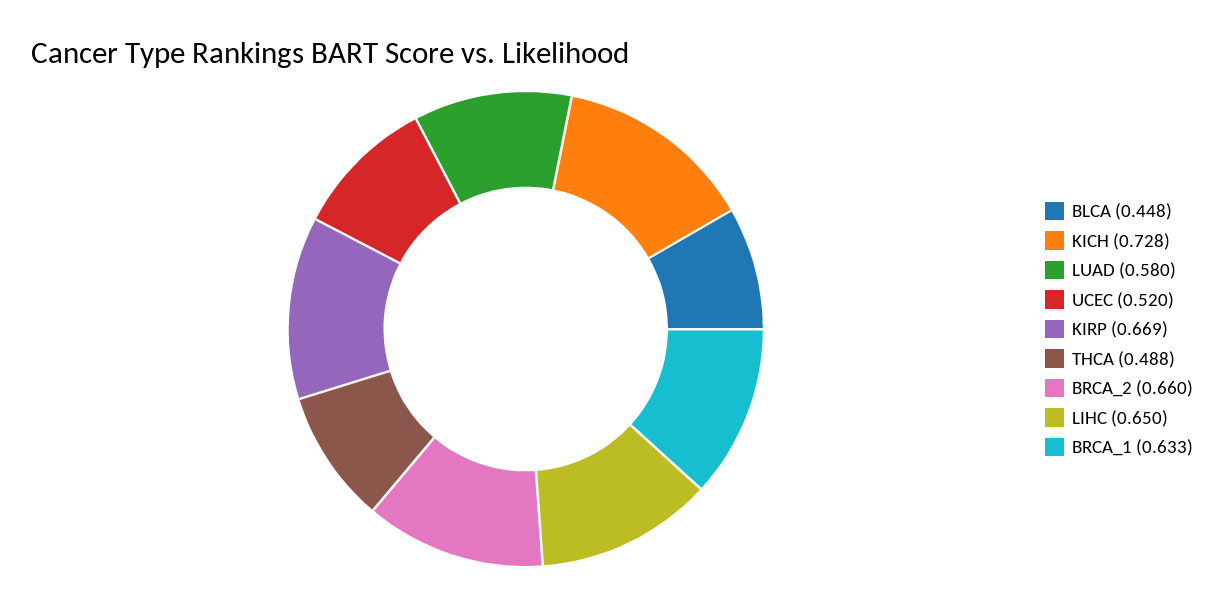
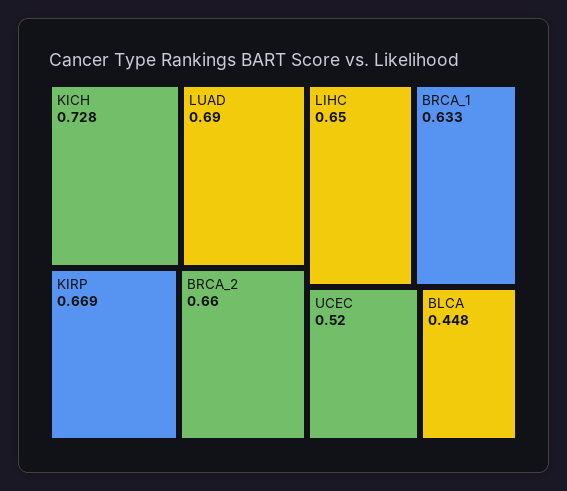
  {
    "BLCA": 0.448,
    "KICH": 0.728,
-   "LUAD": 0.58,
+   "LUAD": 0.69,
    "UCEC": 0.52,
    "KIRP": 0.669,
-   "THCA": 0.488,
    "BRCA_2": 0.66,
    "LIHC": 0.65,
    "BRCA_1": 0.633
  }

